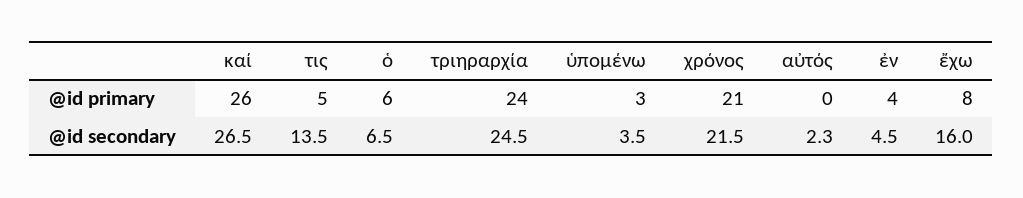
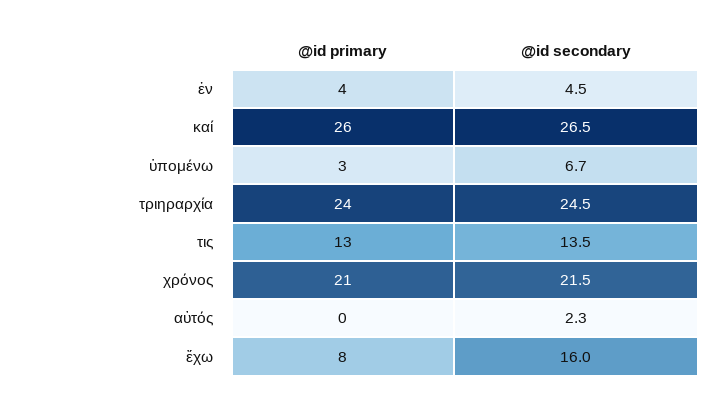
  {
    "καί": {
      "@id primary": 26,
      "@id secondary": 26.5
    },
    "τις": {
-     "@id primary": 5,
+     "@id primary": 13,
      "@id secondary": 13.5
    },
-   "ὁ": {
-     "@id primary": 6,
-     "@id secondary": 6.5
-   },
    "τριηραρχία": {
      "@id primary": 24,
      "@id secondary": 24.5
    },
    "ὑπομένω": {
      "@id primary": 3,
-     "@id secondary": 3.5
+     "@id secondary": 6.7
    },
    "χρόνος": {
      "@id primary": 21,
      "@id secondary": 21.5
    },
    "αὐτός": {
      "@id primary": 0,
      "@id secondary": 2.3
    },
    "ἐν": {
      "@id primary": 4,
      "@id secondary": 4.5
    },
    "ἔχω": {
      "@id primary": 8,
      "@id secondary": 16
    }
  }

